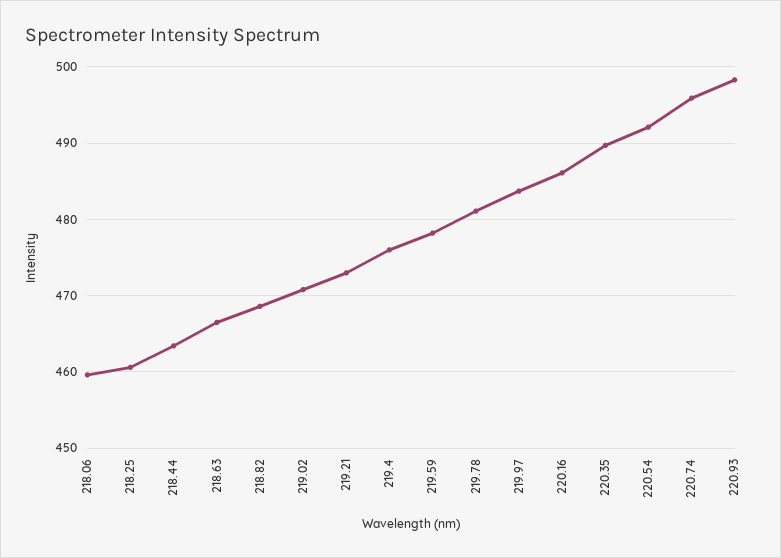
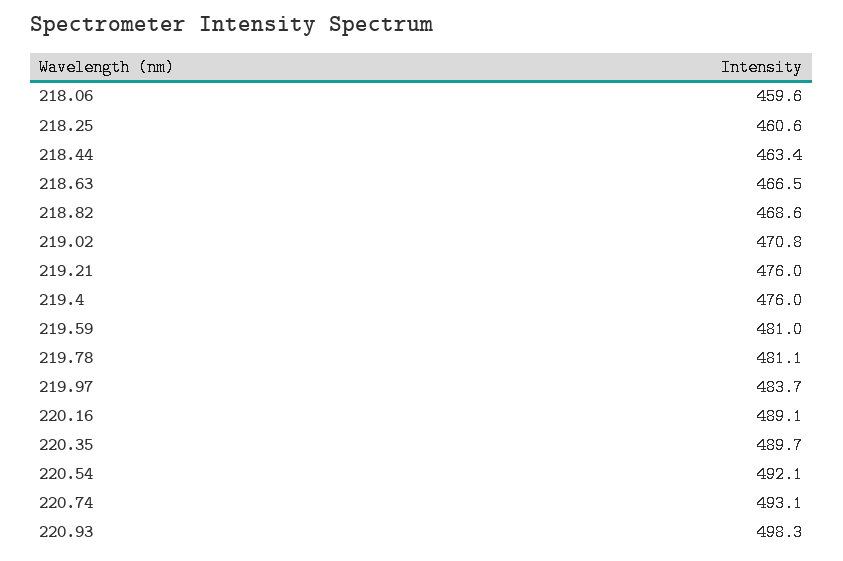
  {
    "218.06": 459.6,
    "218.25": 460.6,
    "218.44": 463.4,
    "218.63": 466.5,
    "218.82": 468.6,
    "219.02": 470.8,
-   "219.21": 473,
+   "219.21": 476,
    "219.4": 476,
-   "219.59": 478,
+   "219.59": 481,
    "219.78": 481.1,
    "219.97": 483.7,
-   "220.16": 486,
+   "220.16": 489.1,
    "220.35": 489.7,
    "220.54": 492.1,
-   "220.74": 496,
+   "220.74": 493.1,
    "220.93": 498.3
  }

